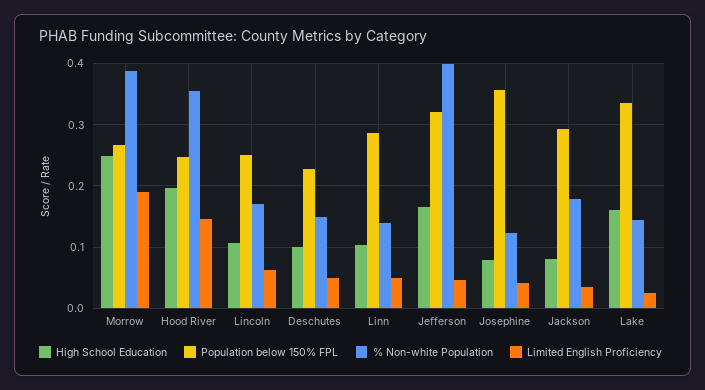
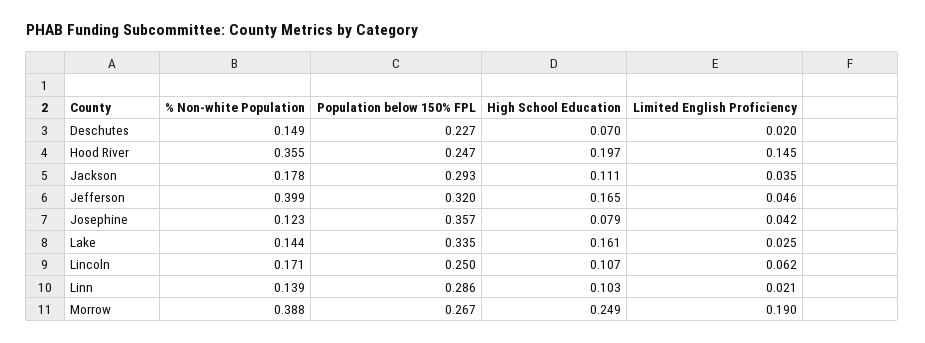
  {
    "High School Education": {
      "Morrow": 0.249,
      "Hood River": 0.197,
      "Lincoln": 0.107,
-     "Deschutes": 0.1,
+     "Deschutes": 0.07,
      "Linn": 0.103,
      "Jefferson": 0.165,
      "Josephine": 0.079,
-     "Jackson": 0.08,
+     "Jackson": 0.111,
      "Lake": 0.161
    },
    "Population below 150% FPL": {
      "Morrow": 0.267,
      "Hood River": 0.247,
      "Lincoln": 0.25,
      "Deschutes": 0.227,
      "Linn": 0.286,
      "Jefferson": 0.32,
      "Josephine": 0.357,
      "Jackson": 0.293,
      "Lake": 0.335
    },
    "% Non-white Population": {
      "Morrow": 0.388,
      "Hood River": 0.355,
      "Lincoln": 0.171,
      "Deschutes": 0.149,
      "Linn": 0.139,
      "Jefferson": 0.399,
      "Josephine": 0.123,
      "Jackson": 0.178,
      "Lake": 0.144
    },
    "Limited English Proficiency": {
      "Morrow": 0.19,
      "Hood River": 0.145,
      "Lincoln": 0.062,
-     "Deschutes": 0.05,
+     "Deschutes": 0.02,
-     "Linn": 0.05,
+     "Linn": 0.021,
      "Jefferson": 0.046,
      "Josephine": 0.042,
      "Jackson": 0.035,
      "Lake": 0.025
    }
  }

